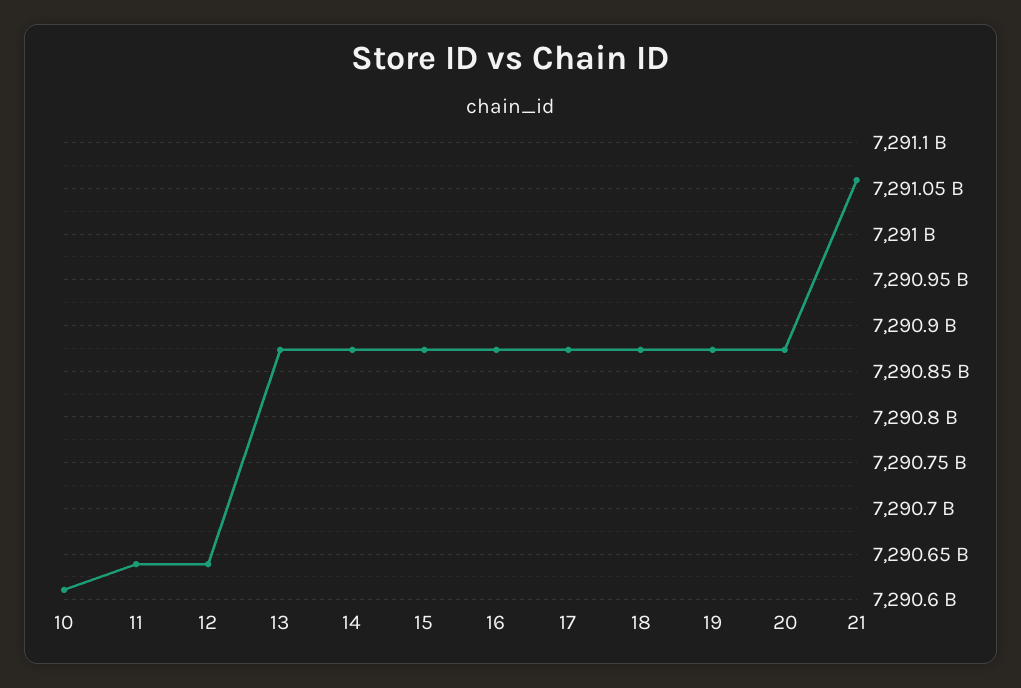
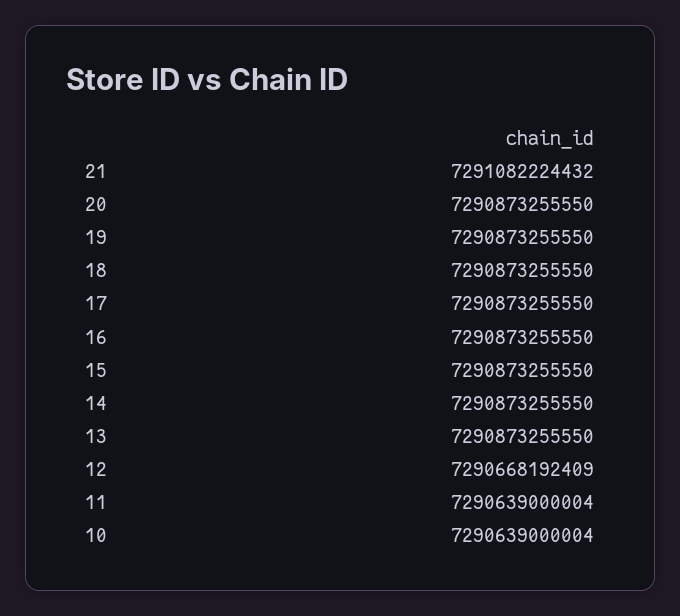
  {
-   "10": 7290610000000,
+   "10": 7290639000004,
    "11": 7290639000004,
-   "12": 7290640000000,
+   "12": 7290668192409,
    "13": 7290873255550,
    "14": 7290873255550,
    "15": 7290873255550,
    "16": 7290873255550,
    "17": 7290873255550,
    "18": 7290873255550,
    "19": 7290873255550,
    "20": 7290873255550,
-   "21": 7291060000000
+   "21": 7291082224432
  }

